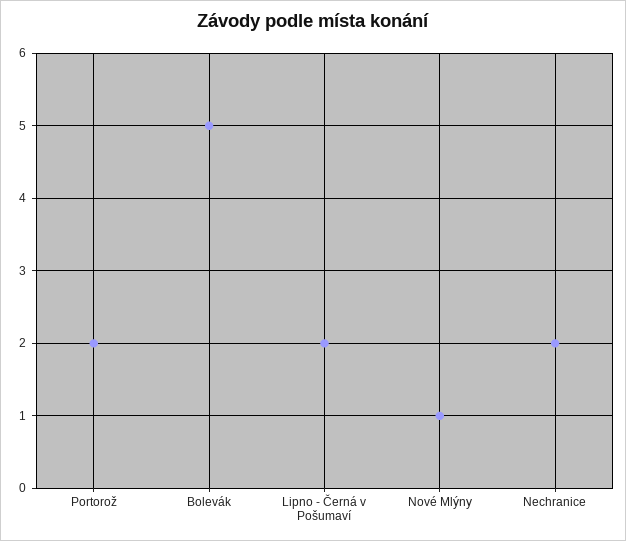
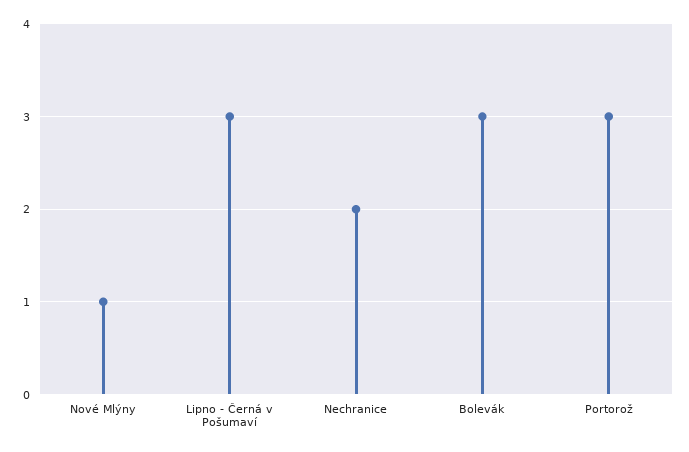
  {
-   "Portorož": 2,
+   "Portorož": 3,
-   "Bolevák": 5,
+   "Bolevák": 3,
-   "Lipno - Černá v Pošumaví": 2,
+   "Lipno - Černá v Pošumaví": 3,
    "Nové Mlýny": 1,
    "Nechranice": 2
  }

